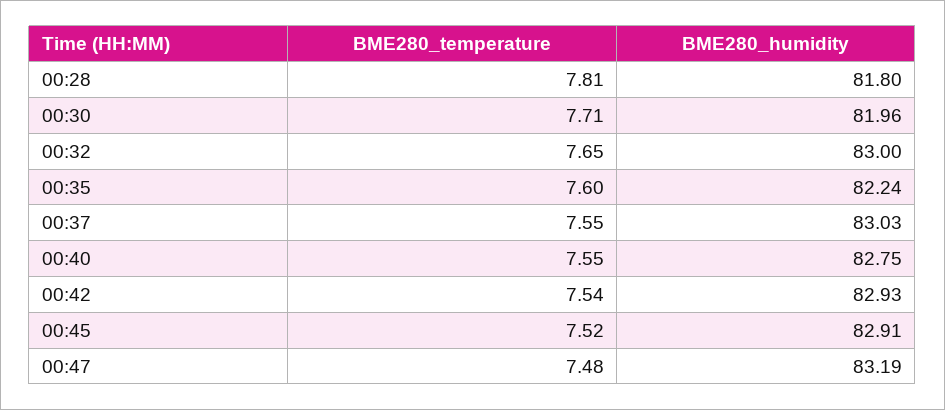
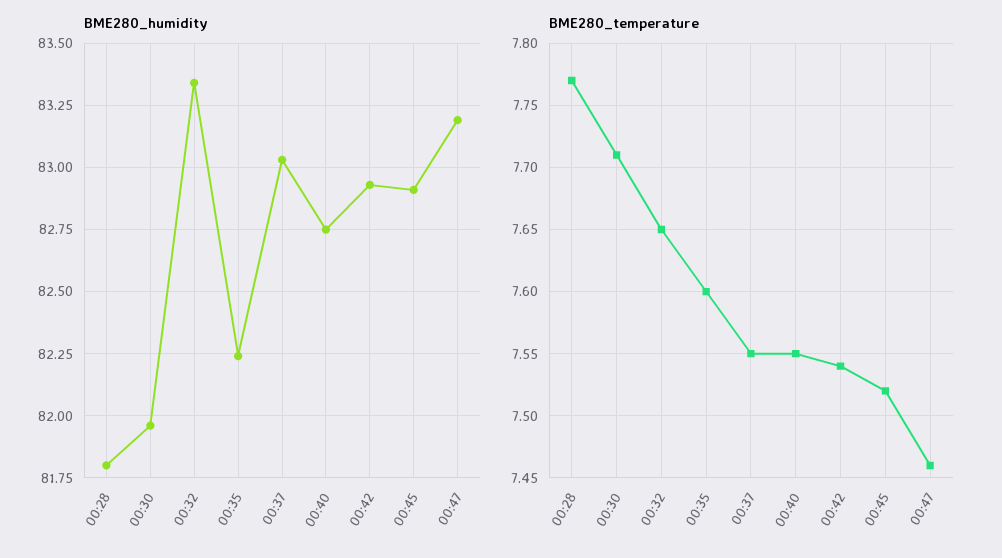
  {
    "BME280_temperature": {
-     "00:28": 7.81,
+     "00:28": 7.77,
      "00:30": 7.71,
      "00:32": 7.65,
      "00:35": 7.6,
      "00:37": 7.55,
      "00:40": 7.55,
      "00:42": 7.54,
      "00:45": 7.52,
-     "00:47": 7.48
+     "00:47": 7.46
    },
    "BME280_humidity": {
      "00:28": 81.8,
      "00:30": 81.96,
-     "00:32": 83,
+     "00:32": 83.35,
      "00:35": 82.24,
      "00:37": 83.03,
      "00:40": 82.75,
      "00:42": 82.93,
      "00:45": 82.91,
      "00:47": 83.19
    }
  }

